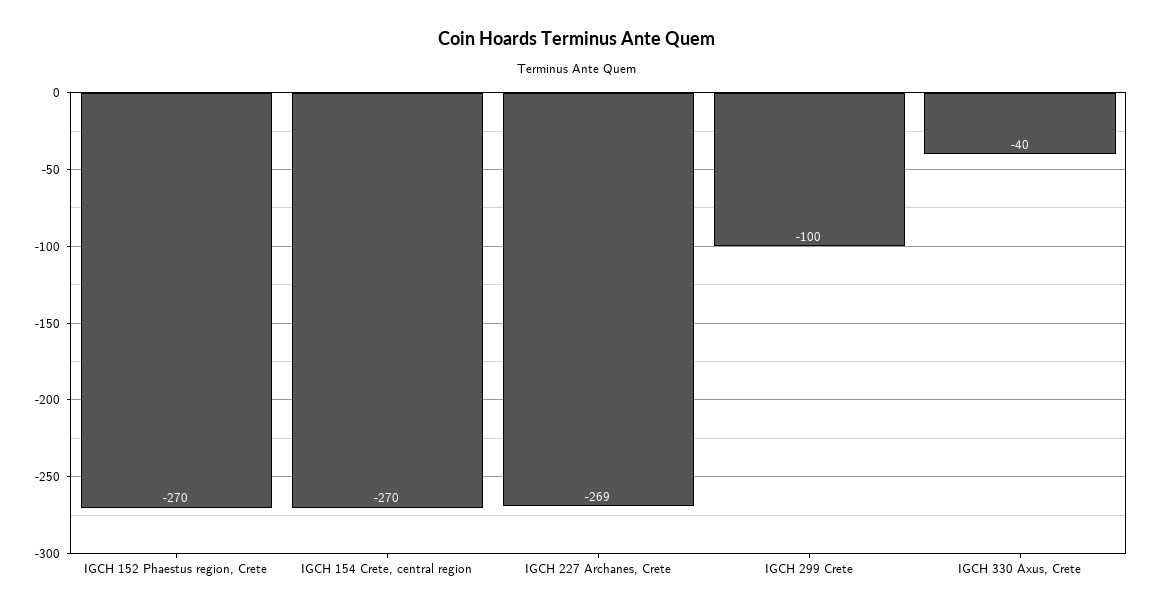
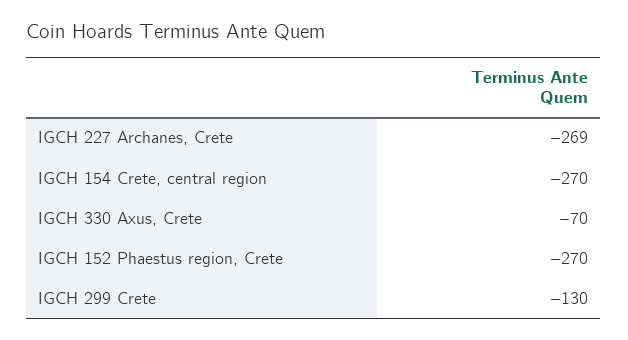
  {
    "IGCH 152 Phaestus region, Crete": -270,
    "IGCH 154 Crete, central region": -270,
    "IGCH 227 Archanes, Crete": -269,
-   "IGCH 299 Crete": -100,
+   "IGCH 299 Crete": -130,
-   "IGCH 330 Axus, Crete": -40
+   "IGCH 330 Axus, Crete": -70
  }

